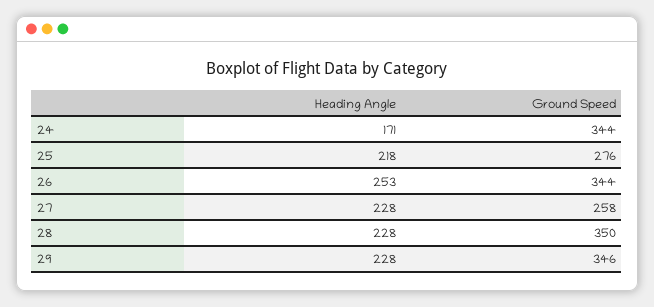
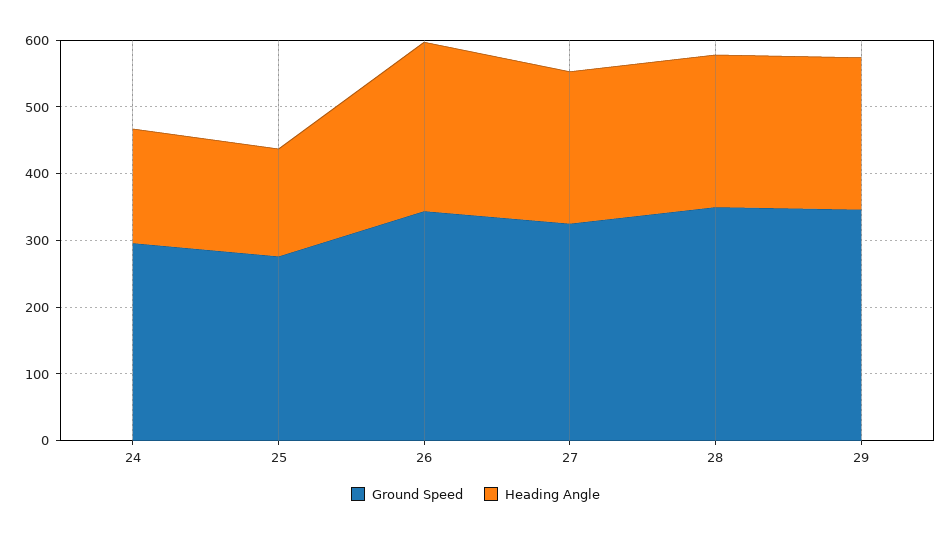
  {
    "Heading Angle": {
      "24": 171,
-     "25": 218,
+     "25": 160,
      "26": 253,
      "27": 228,
      "28": 228,
      "29": 228
    },
    "Ground Speed": {
-     "24": 344,
+     "24": 300,
      "25": 276,
      "26": 344,
-     "27": 258,
+     "27": 320,
      "28": 350,
      "29": 346
    }
  }

